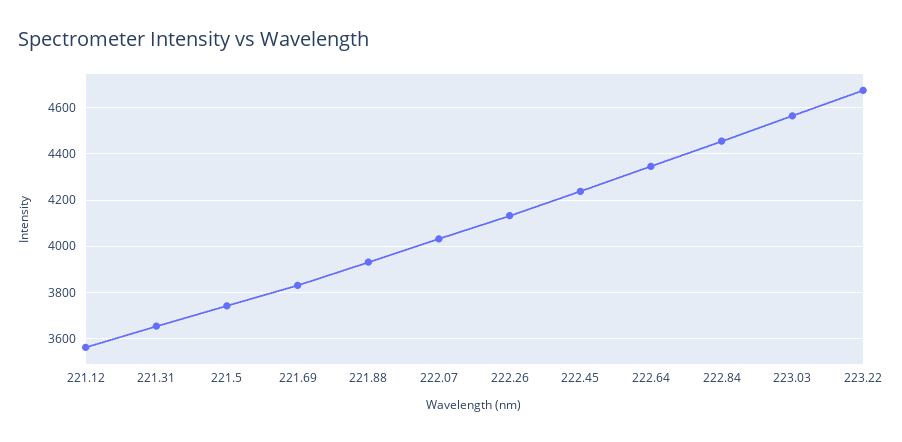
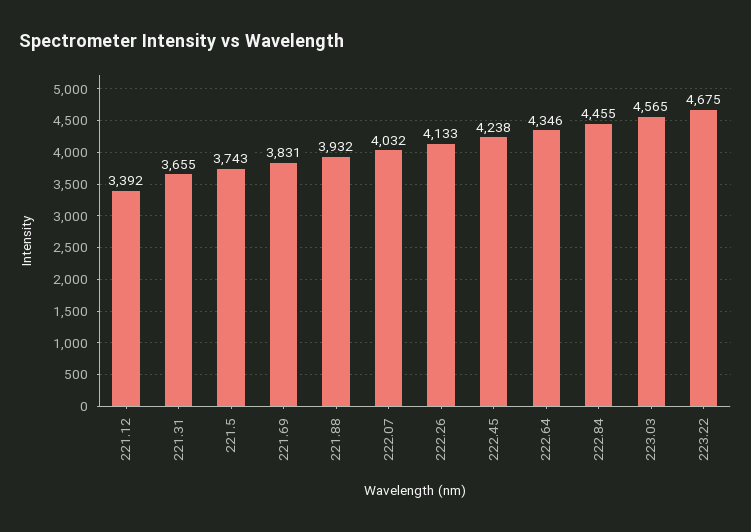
  {
-   "221.12": 3550,
+   "221.12": 3392,
    "221.31": 3655,
    "221.5": 3743,
    "221.69": 3831,
    "221.88": 3932,
    "222.07": 4032,
    "222.26": 4133,
    "222.45": 4238,
    "222.64": 4346,
    "222.84": 4455,
    "223.03": 4565,
    "223.22": 4675
  }

